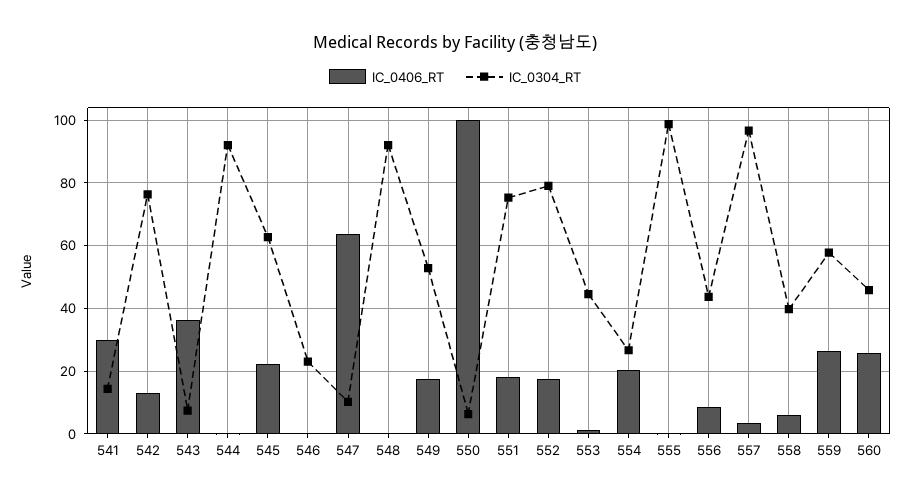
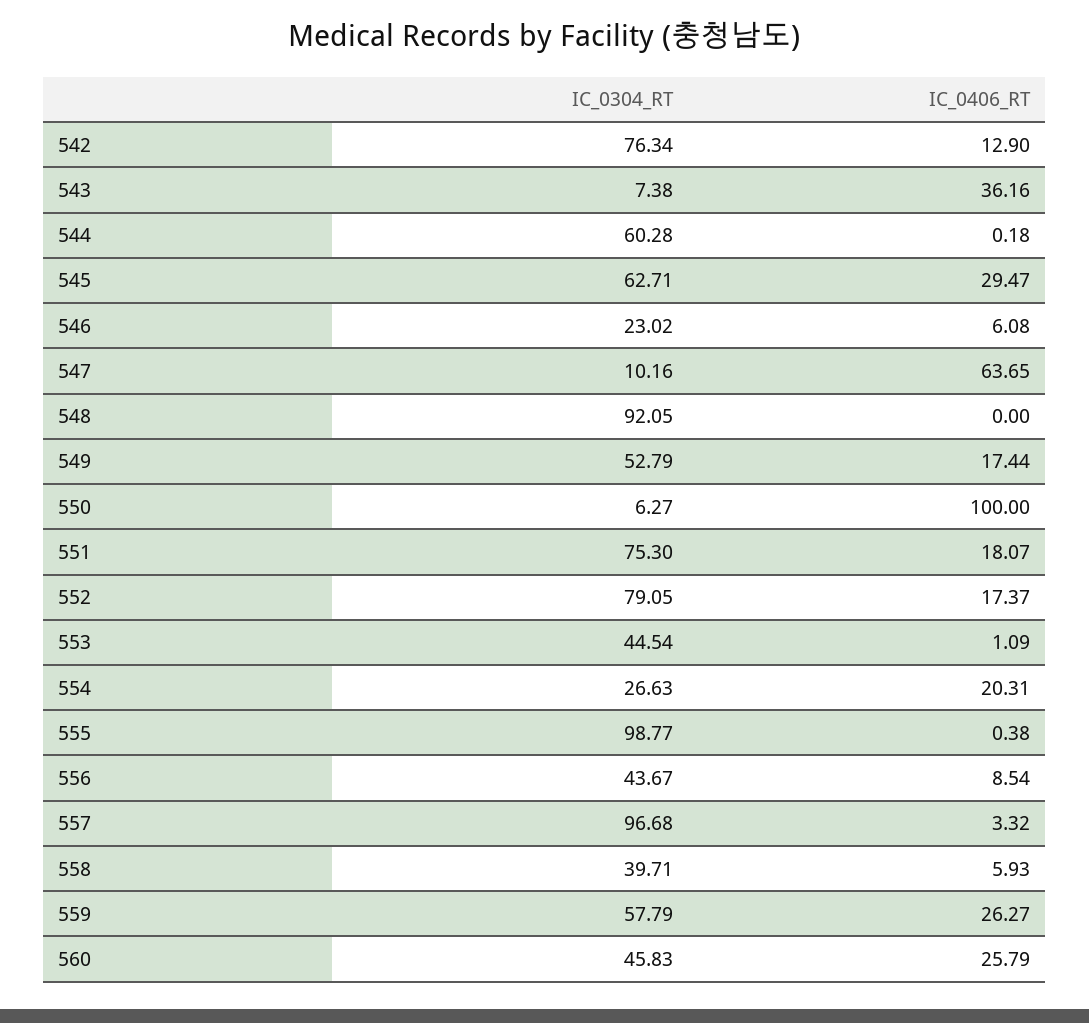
  {
    "IC_0406_RT": {
-     "541": 30,
      "542": 12.9,
      "543": 36.16,
      "544": 0.18,
-     "545": 22,
+     "545": 29.47,
-     "546": 0,
+     "546": 6.08,
      "547": 63.65,
      "548": 0,
      "549": 17.44,
      "550": 100,
      "551": 18.07,
      "552": 17.37,
      "553": 1.09,
      "554": 20.31,
      "555": 0.38,
      "556": 8.54,
      "557": 3.32,
      "558": 5.93,
      "559": 26.27,
      "560": 25.79
    },
    "IC_0304_RT": {
-     "541": 14,
      "542": 76.34,
      "543": 7.38,
-     "544": 92,
+     "544": 60.28,
      "545": 62.71,
      "546": 23.02,
      "547": 10.16,
      "548": 92.05,
      "549": 52.79,
      "550": 6.27,
      "551": 75.3,
      "552": 79.05,
      "553": 44.54,
      "554": 26.63,
      "555": 98.77,
      "556": 43.67,
      "557": 96.68,
      "558": 39.71,
      "559": 57.79,
      "560": 45.83
    }
  }

